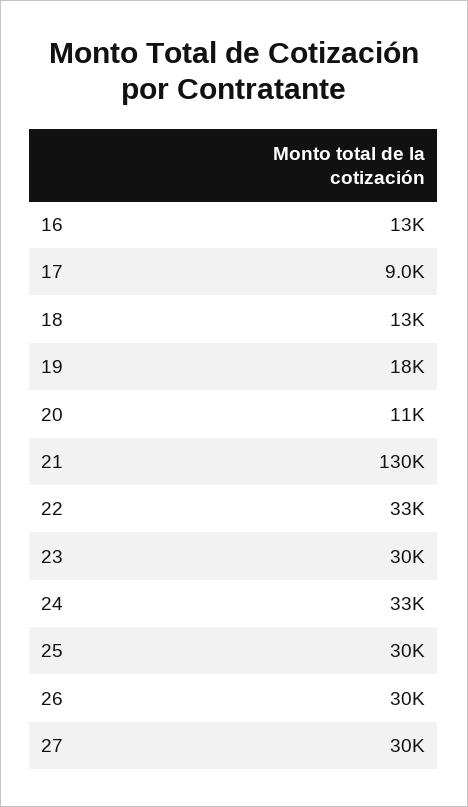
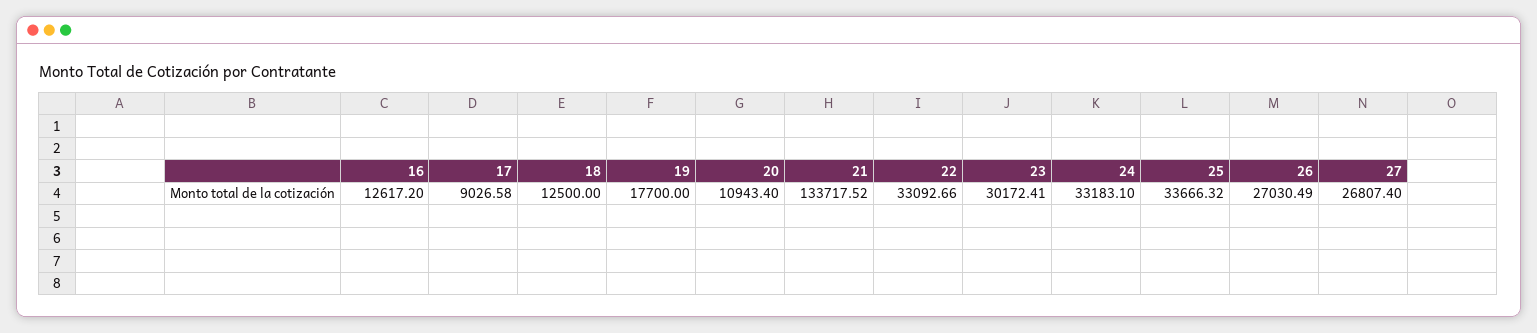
  {
    "16": 12617.2,
    "17": 9026.58,
    "18": 12500,
    "19": 17700,
    "20": 10943.4,
-   "21": 130000,
+   "21": 133717.52,
    "22": 33092.66,
    "23": 30172.41,
    "24": 33183.1,
-   "25": 30000,
+   "25": 33666.32,
-   "26": 30000,
+   "26": 27030.49,
-   "27": 30000
+   "27": 26807.4
  }

